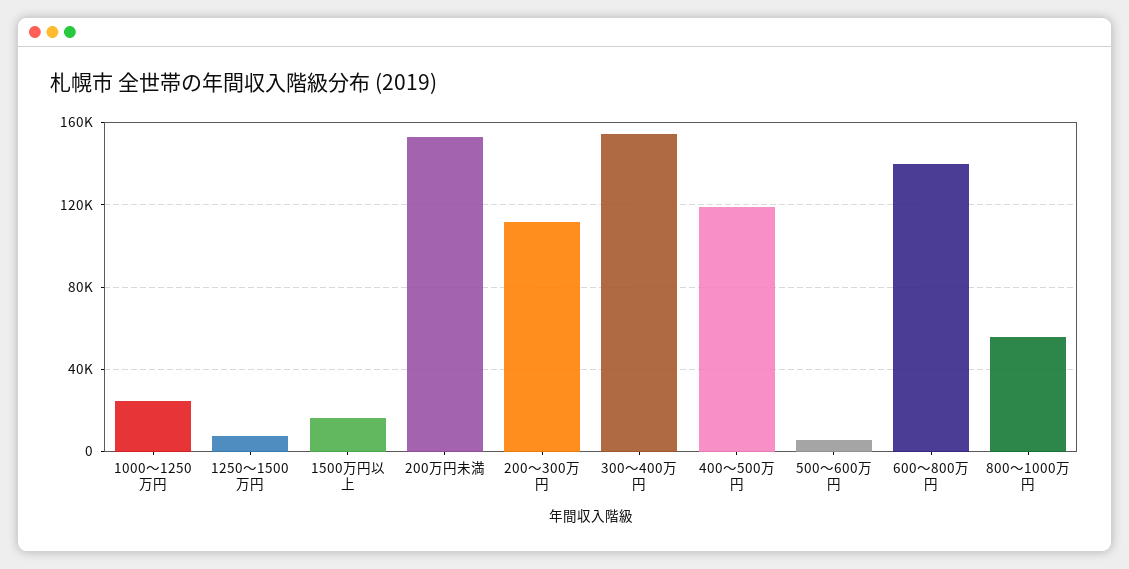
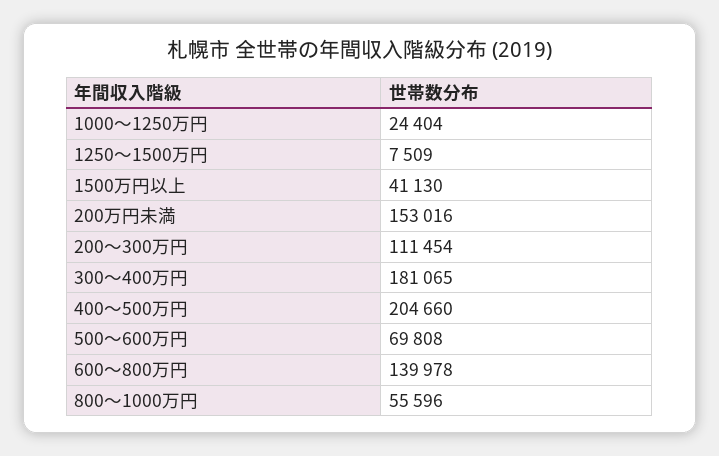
  {
    "1000～1250万円": 24404,
    "1250～1500万円": 7509,
-   "1500万円以上": 15000,
+   "1500万円以上": 41130,
    "200万円未満": 153016,
    "200～300万円": 111454,
-   "300～400万円": 155000,
+   "300～400万円": 181065,
-   "400～500万円": 120000,
+   "400～500万円": 204660,
-   "500～600万円": 5000,
+   "500～600万円": 69808,
    "600～800万円": 139978,
    "800～1000万円": 55596
  }

